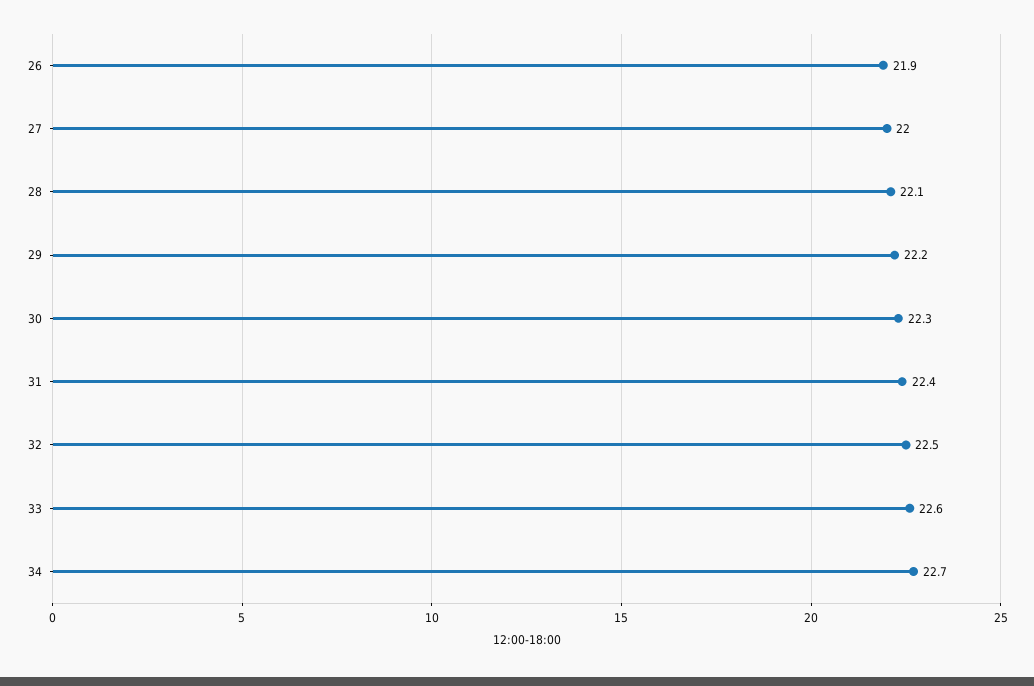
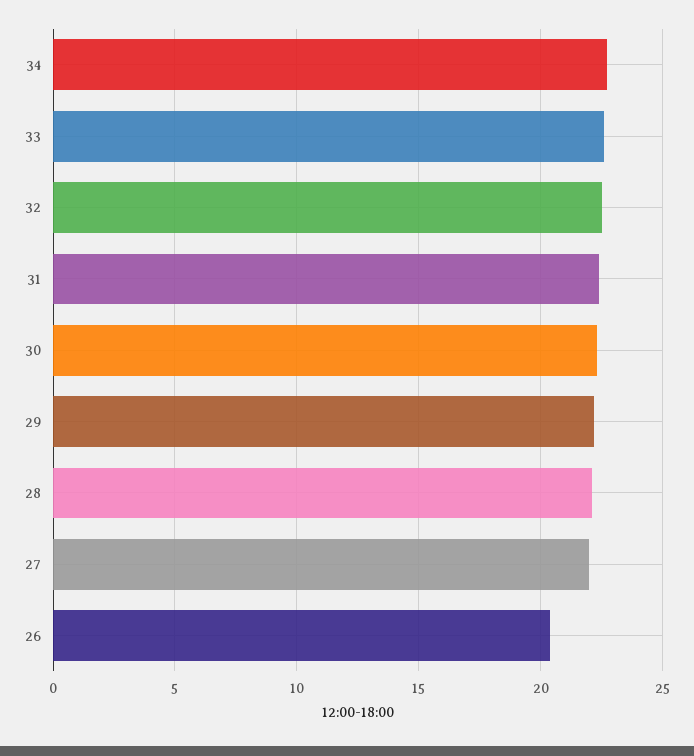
  {
-   "26": 21.9,
+   "26": 20.5,
    "27": 22,
    "28": 22.1,
    "29": 22.2,
    "30": 22.3,
    "31": 22.4,
    "32": 22.5,
    "33": 22.6,
    "34": 22.7
  }

